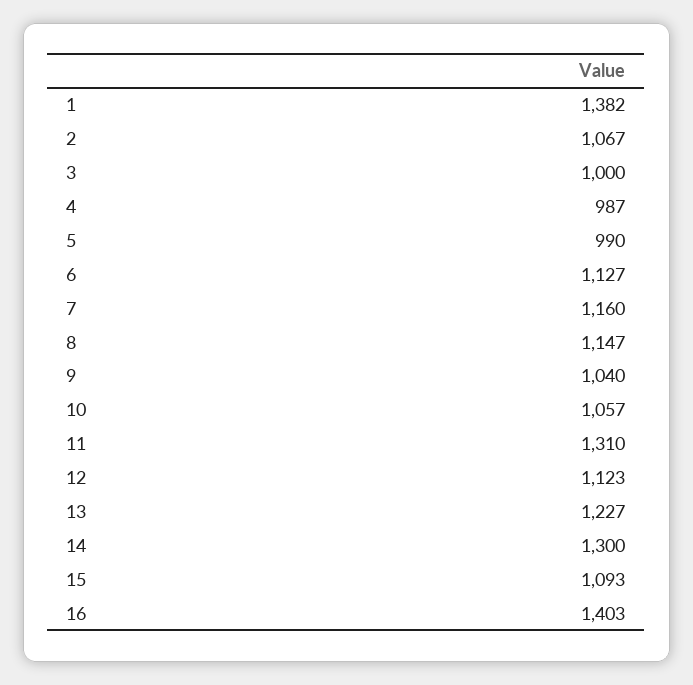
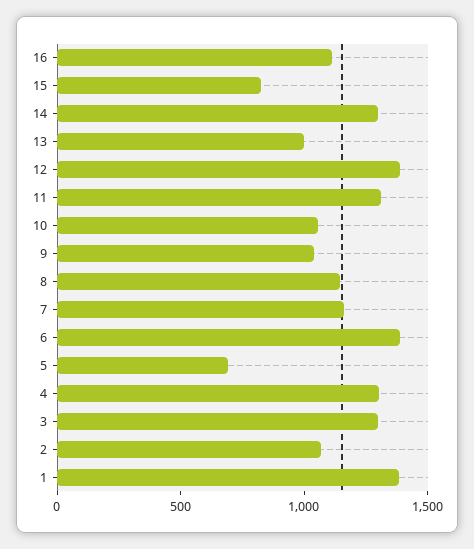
  {
    "1": 1382,
    "2": 1067,
-   "3": 1000,
+   "3": 1300,
-   "4": 987,
+   "4": 1300,
-   "5": 990,
+   "5": 700,
-   "6": 1127,
+   "6": 1400,
    "7": 1160,
    "8": 1147,
    "9": 1040,
    "10": 1057,
    "11": 1310,
-   "12": 1123,
+   "12": 1400,
-   "13": 1227,
+   "13": 1000,
    "14": 1300,
-   "15": 1093,
+   "15": 800,
-   "16": 1403
+   "16": 1100
  }

